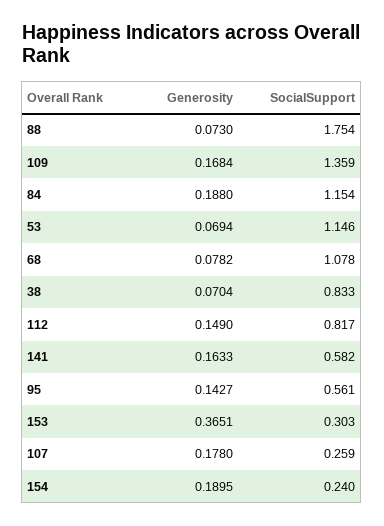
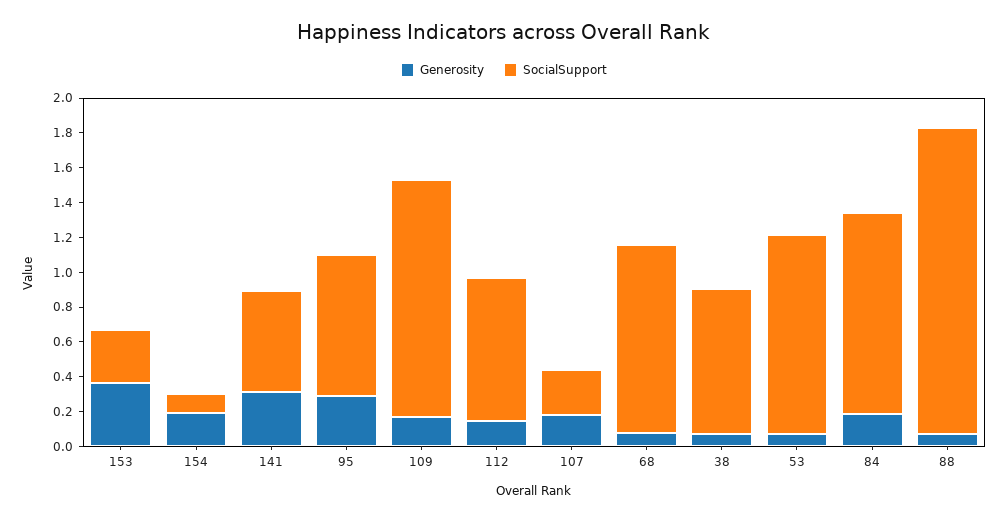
  {
    "Generosity": {
      "88": 0.073,
      "109": 0.1684,
      "84": 0.188,
      "53": 0.0694,
      "68": 0.0782,
      "38": 0.0704,
      "112": 0.149,
-     "141": 0.1633,
+     "141": 0.3,
-     "95": 0.1427,
+     "95": 0.3,
      "153": 0.3651,
      "107": 0.178,
      "154": 0.1895
    },
    "SocialSupport": {
      "88": 1.754,
      "109": 1.359,
      "84": 1.154,
      "53": 1.146,
      "68": 1.078,
      "38": 0.833,
      "112": 0.817,
      "141": 0.582,
-     "95": 0.561,
+     "95": 0.8,
      "153": 0.303,
      "107": 0.259,
-     "154": 0.24
+     "154": 0.1
    }
  }

